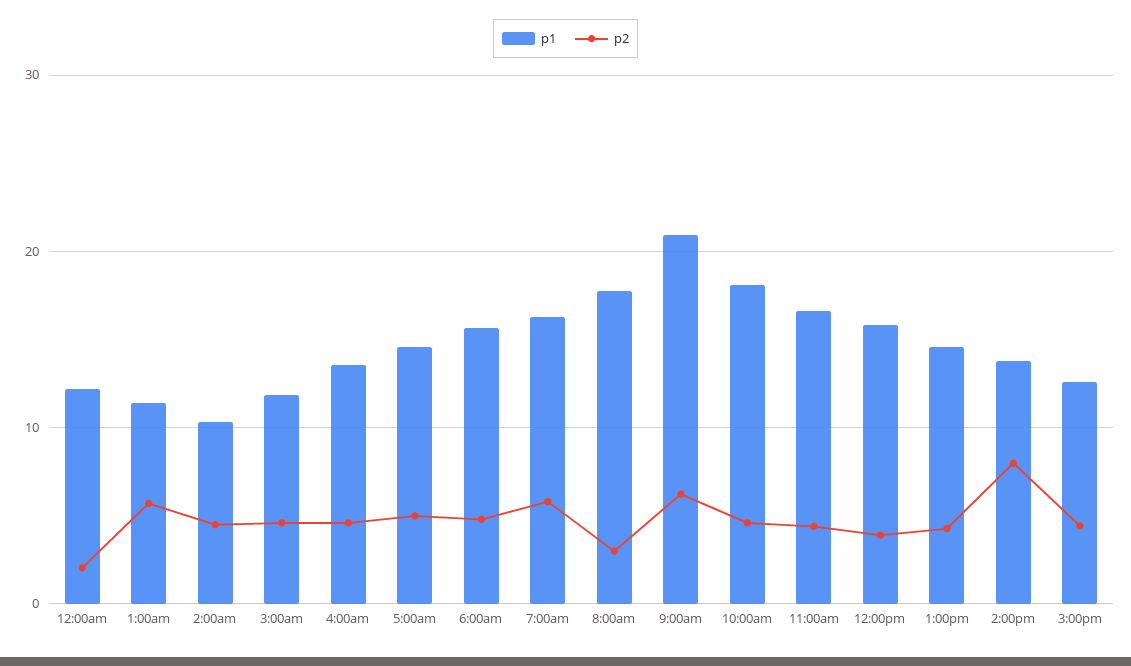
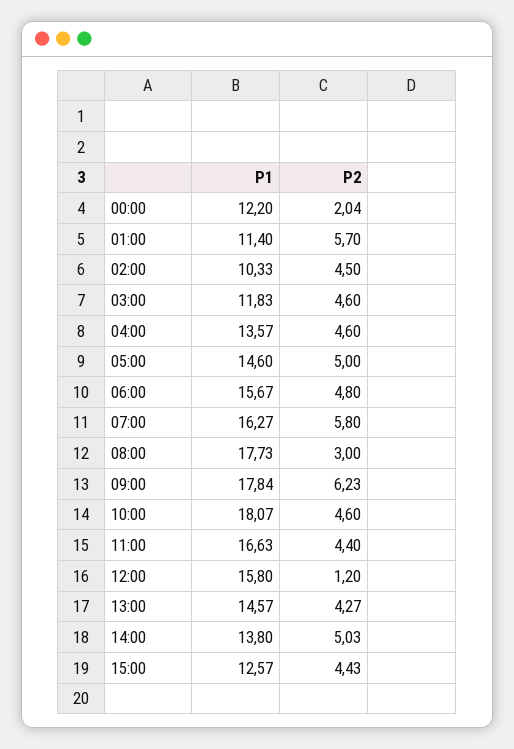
  {
    "p1": {
      "12:00am": 12.2,
      "1:00am": 11.4,
      "2:00am": 10.33,
      "3:00am": 11.83,
      "4:00am": 13.57,
      "5:00am": 14.6,
      "6:00am": 15.67,
      "7:00am": 16.27,
      "8:00am": 17.73,
-     "9:00am": 21,
+     "9:00am": 17.84,
      "10:00am": 18.07,
      "11:00am": 16.63,
      "12:00pm": 15.8,
      "1:00pm": 14.57,
      "2:00pm": 13.8,
      "3:00pm": 12.57
    },
    "p2": {
      "12:00am": 2.04,
      "1:00am": 5.7,
      "2:00am": 4.5,
      "3:00am": 4.6,
      "4:00am": 4.6,
      "5:00am": 5,
      "6:00am": 4.8,
      "7:00am": 5.8,
      "8:00am": 3,
      "9:00am": 6.23,
      "10:00am": 4.6,
      "11:00am": 4.4,
-     "12:00pm": 4,
+     "12:00pm": 1.2,
      "1:00pm": 4.27,
-     "2:00pm": 8,
+     "2:00pm": 5.03,
      "3:00pm": 4.43
    }
  }

